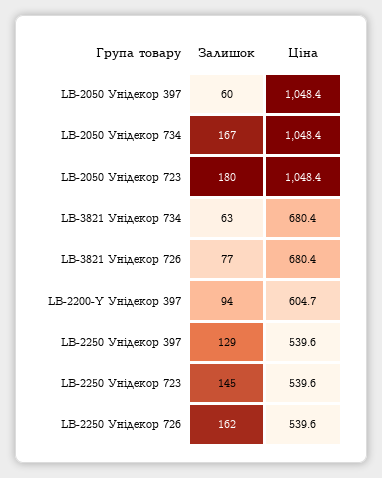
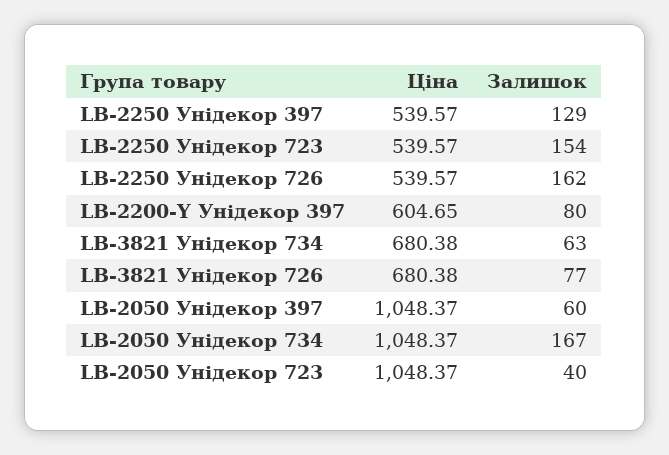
  {
    "Залишок": {
      "LB-2050 Унідекор 397": 60,
      "LB-2050 Унідекор 734": 167,
-     "LB-2050 Унідекор 723": 180,
+     "LB-2050 Унідекор 723": 40,
      "LB-3821 Унідекор 734": 63,
      "LB-3821 Унідекор 726": 77,
-     "LB-2200-Y Унідекор 397": 94,
+     "LB-2200-Y Унідекор 397": 80,
      "LB-2250 Унідекор 397": 129,
-     "LB-2250 Унідекор 723": 145,
+     "LB-2250 Унідекор 723": 154,
      "LB-2250 Унідекор 726": 162
    },
    "Ціна": {
      "LB-2050 Унідекор 397": 1048.37,
      "LB-2050 Унідекор 734": 1048.37,
      "LB-2050 Унідекор 723": 1048.37,
      "LB-3821 Унідекор 734": 680.38,
      "LB-3821 Унідекор 726": 680.38,
      "LB-2200-Y Унідекор 397": 604.65,
      "LB-2250 Унідекор 397": 539.57,
      "LB-2250 Унідекор 723": 539.57,
      "LB-2250 Унідекор 726": 539.57
    }
  }

